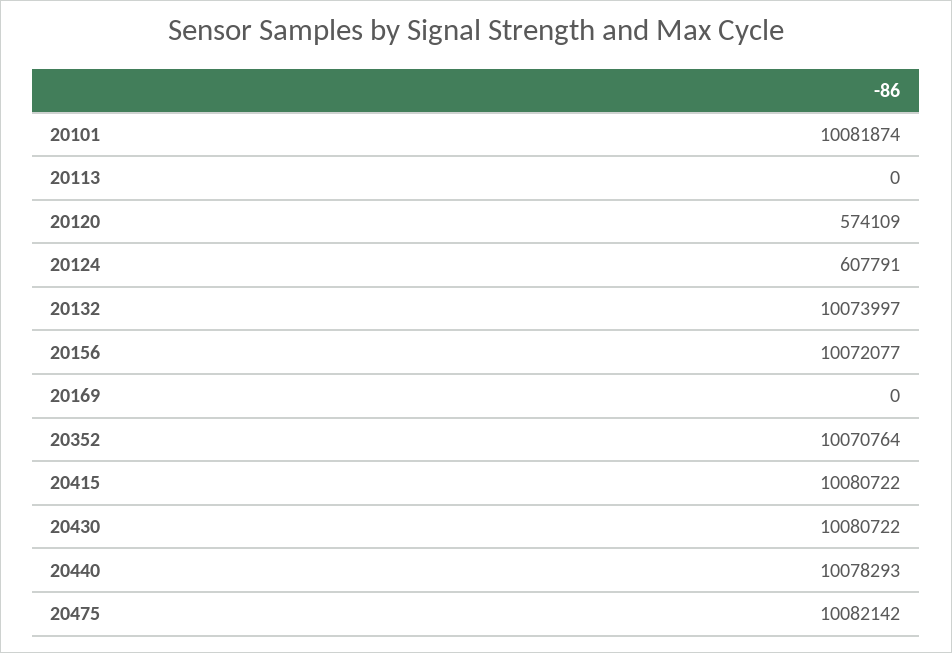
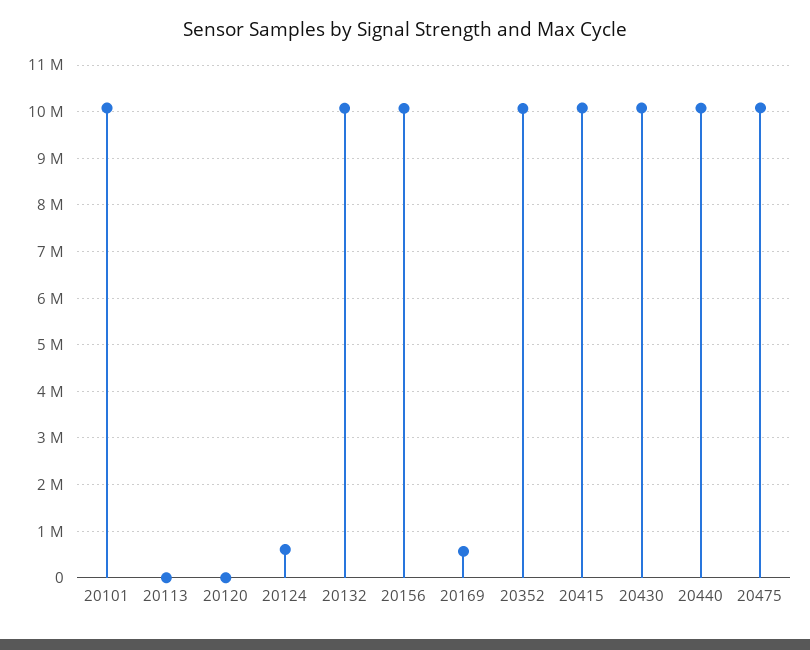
  {
    "20101": 10081874,
    "20113": 0,
-   "20120": 574109,
+   "20120": 0,
    "20124": 607791,
    "20132": 10073997,
    "20156": 10072077,
-   "20169": 0,
+   "20169": 600000,
    "20352": 10070764,
    "20415": 10080722,
    "20430": 10080722,
    "20440": 10078293,
    "20475": 10082142
  }

